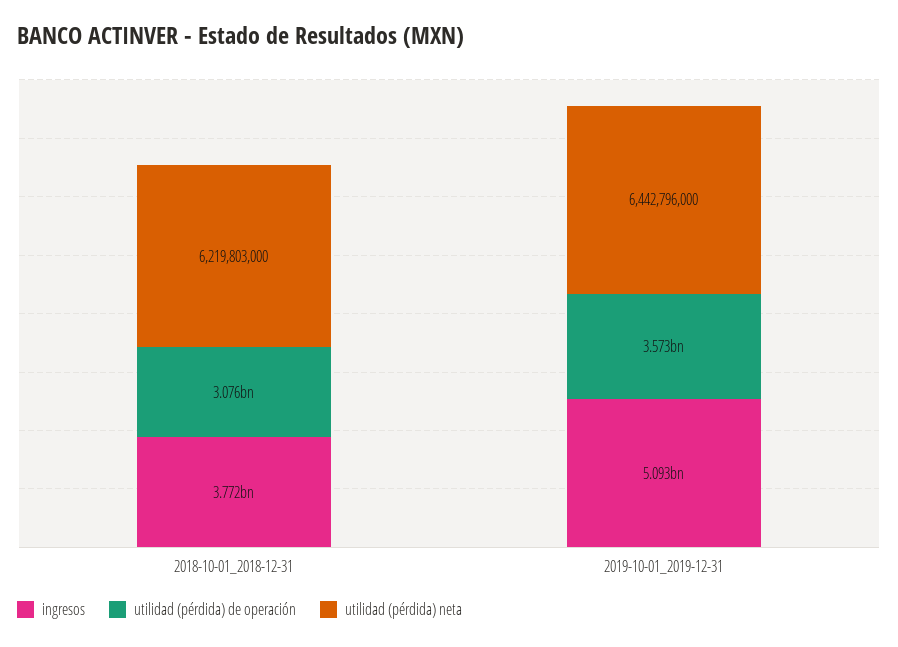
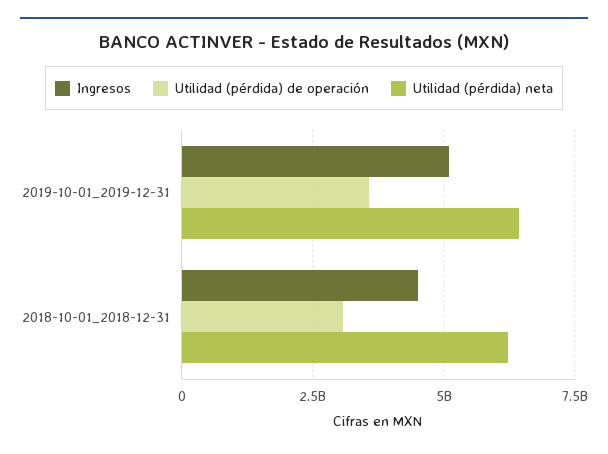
  {
    "ingresos": {
-     "2018-10-01_2018-12-31": 3772000000,
+     "2018-10-01_2018-12-31": 4500000000,
      "2019-10-01_2019-12-31": 5093000000
    },
    "utilidad (pérdida) de operación": {
      "2018-10-01_2018-12-31": 3076000000,
      "2019-10-01_2019-12-31": 3573000000
    },
    "utilidad (pérdida) neta": {
      "2018-10-01_2018-12-31": 6219803000,
      "2019-10-01_2019-12-31": 6442796000
    }
  }

